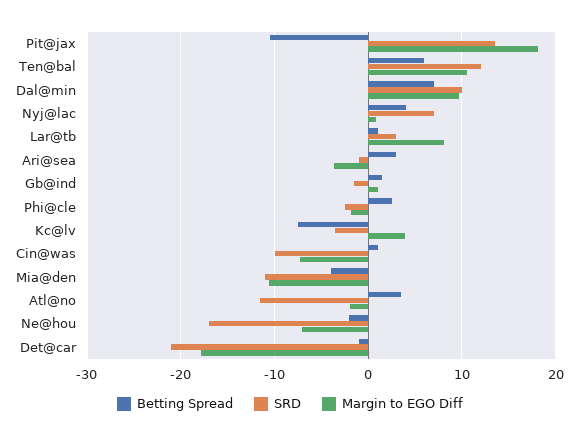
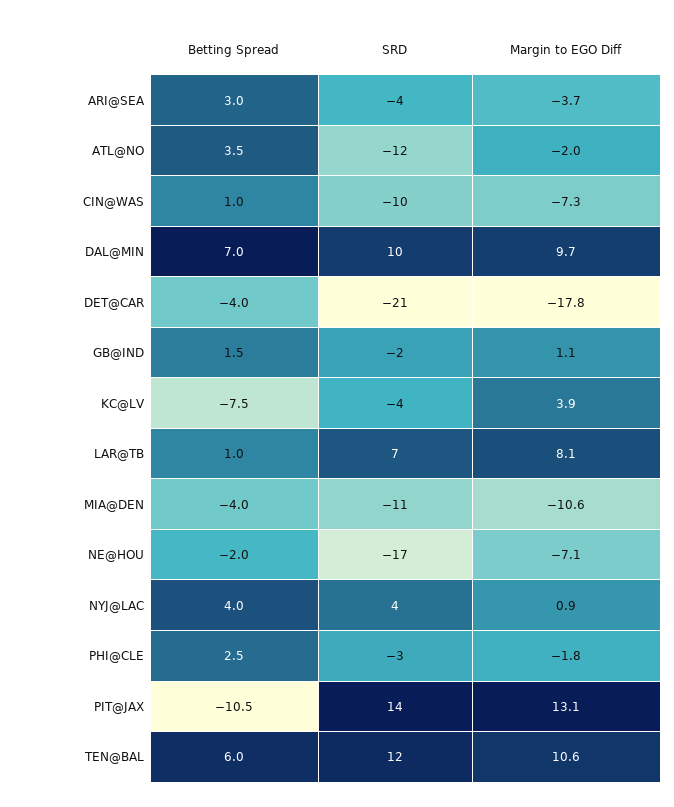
  {
    "Betting Spread": {
      "Pit@jax": -10.5,
      "Ten@bal": 6,
      "Dal@min": 7,
      "Nyj@lac": 4,
      "Lar@tb": 1,
      "Ari@sea": 3,
      "Gb@ind": 1.5,
      "Phi@cle": 2.5,
      "Kc@lv": -7.5,
      "Cin@was": 1,
      "Mia@den": -4,
      "Atl@no": 3.5,
      "Ne@hou": -2,
-     "Det@car": -1
+     "Det@car": -4
    },
    "SRD": {
      "Pit@jax": 14,
      "Ten@bal": 12,
      "Dal@min": 10,
-     "Nyj@lac": 7,
+     "Nyj@lac": 4,
-     "Lar@tb": 3,
+     "Lar@tb": 7,
-     "Ari@sea": -1,
+     "Ari@sea": -4,
      "Gb@ind": -2,
      "Phi@cle": -3,
      "Kc@lv": -4,
      "Cin@was": -10,
      "Mia@den": -11,
      "Atl@no": -12,
      "Ne@hou": -17,
      "Det@car": -21
    },
    "Margin to EGO Diff": {
-     "Pit@jax": 18,
+     "Pit@jax": 13.1,
      "Ten@bal": 10.6,
      "Dal@min": 9.7,
      "Nyj@lac": 0.9,
      "Lar@tb": 8.1,
      "Ari@sea": -3.7,
      "Gb@ind": 1.1,
      "Phi@cle": -1.8,
      "Kc@lv": 3.9,
      "Cin@was": -7.3,
      "Mia@den": -10.6,
      "Atl@no": -2,
      "Ne@hou": -7.1,
      "Det@car": -17.8
    }
  }

